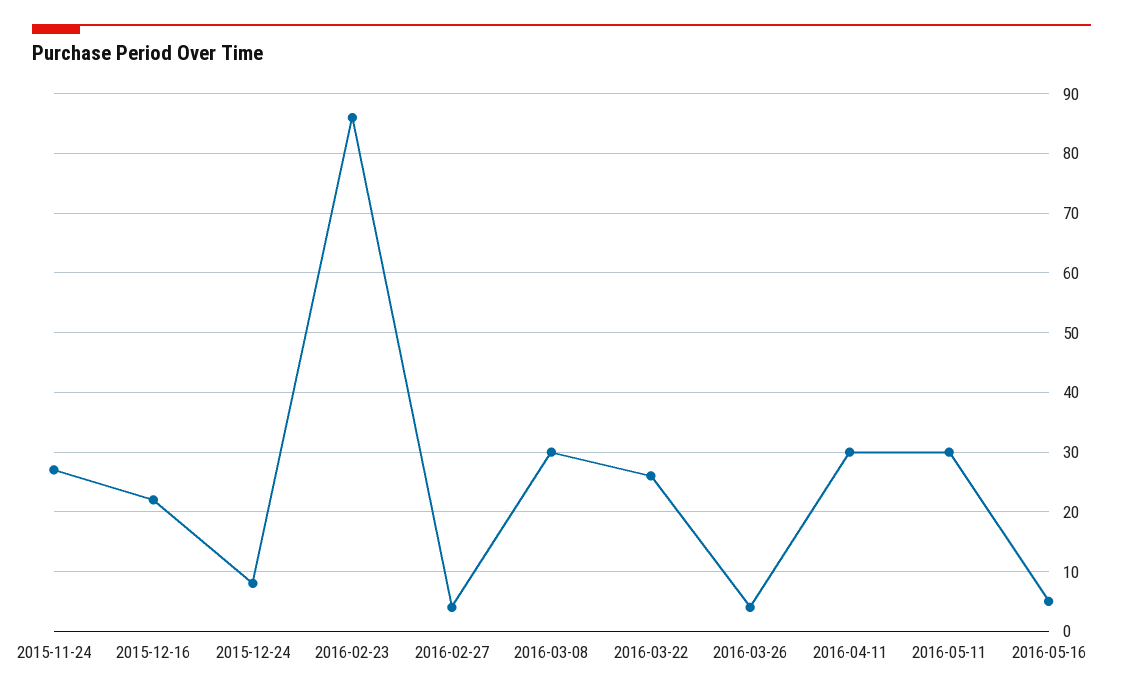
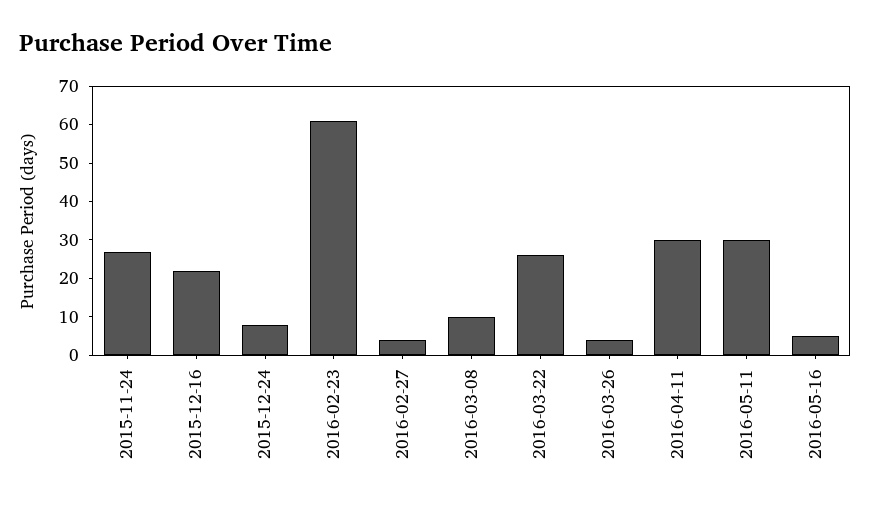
  {
    "2015-11-24": 25,
    "2015-12-16": 20,
    "2015-12-24": 10,
-   "2016-02-23": 85,
+   "2016-02-23": 60,
    "2016-02-27": 5,
-   "2016-03-08": 30,
+   "2016-03-08": 10,
    "2016-03-22": 25,
    "2016-03-26": 5,
    "2016-04-11": 30,
    "2016-05-11": 30,
    "2016-05-16": 5
  }

